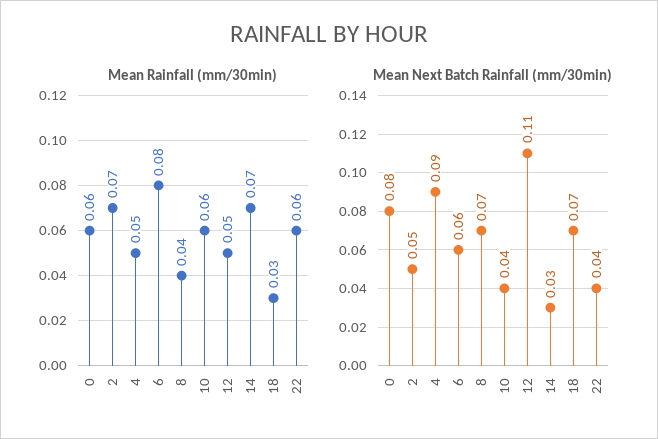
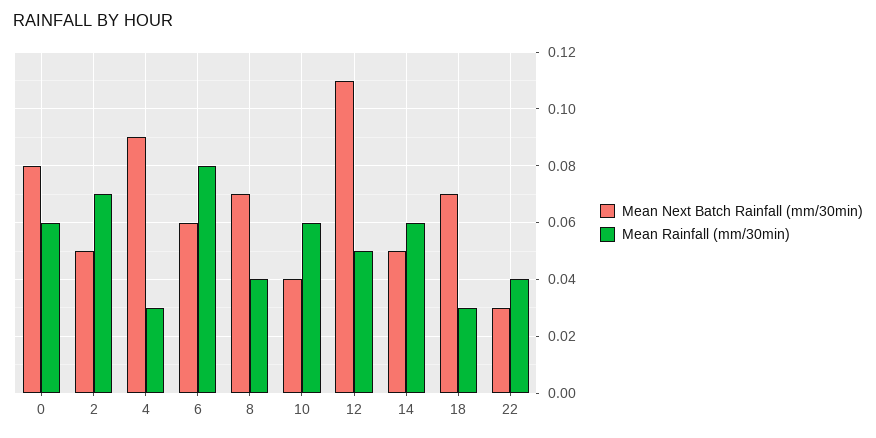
  {
    "Mean Rainfall (mm/30min)": {
      "0": 0.06,
      "2": 0.07,
-     "4": 0.05,
+     "4": 0.03,
      "6": 0.08,
      "8": 0.04,
      "10": 0.06,
      "12": 0.05,
-     "14": 0.07,
+     "14": 0.06,
      "18": 0.03,
-     "22": 0.06
+     "22": 0.04
    },
    "Mean Next Batch Rainfall (mm/30min)": {
      "0": 0.08,
      "2": 0.05,
      "4": 0.09,
      "6": 0.06,
      "8": 0.07,
      "10": 0.04,
      "12": 0.11,
-     "14": 0.03,
+     "14": 0.05,
      "18": 0.07,
-     "22": 0.04
+     "22": 0.03
    }
  }

